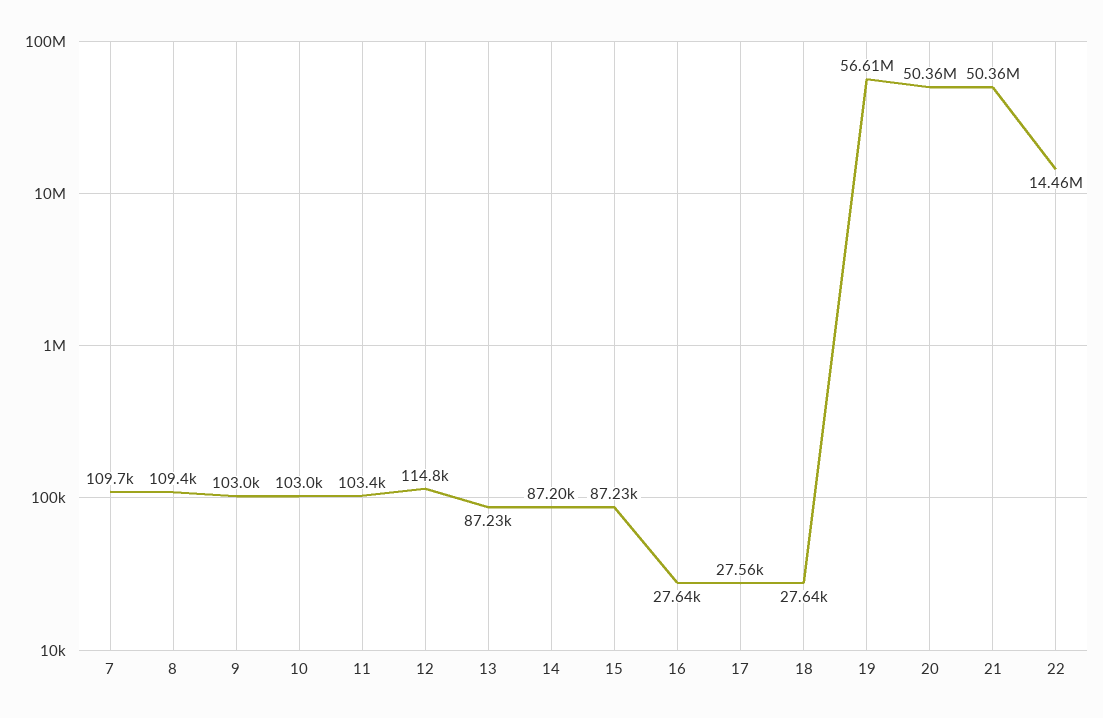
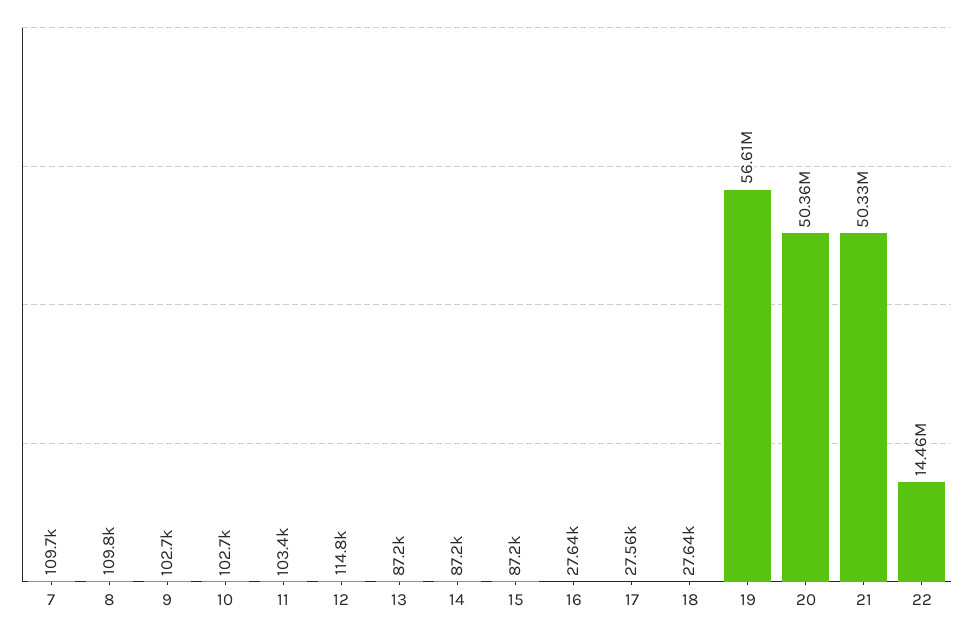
  {
    "7": 109700,
-   "8": 109400,
+   "8": 109800,
-   "9": 103000,
+   "9": 102700,
-   "10": 103000,
+   "10": 102700,
    "11": 103400,
    "12": 114800,
-   "13": 87230,
+   "13": 87200,
    "14": 87200,
-   "15": 87230,
+   "15": 87200,
    "16": 27640,
    "17": 27560,
    "18": 27640,
    "19": 56610000,
    "20": 50360000,
-   "21": 50360000,
+   "21": 50330000,
    "22": 14460000
  }

